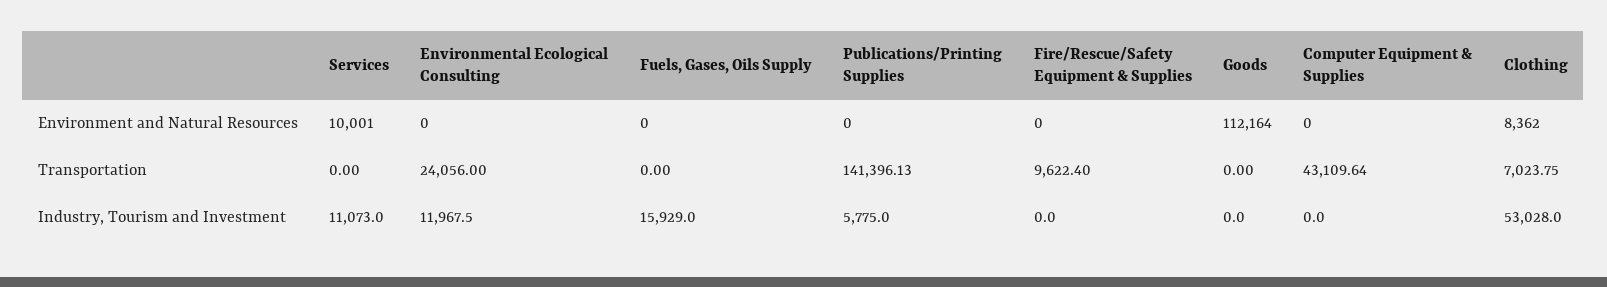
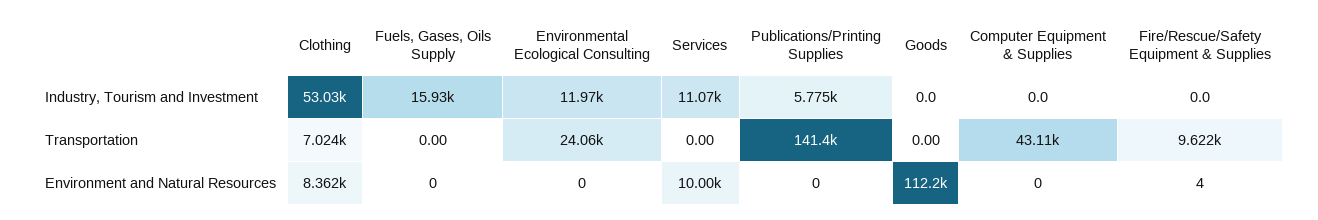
  {
    "Services": {
      "Environment and Natural Resources": 10001,
      "Transportation": 0,
      "Industry, Tourism and Investment": 11073
    },
    "Environmental Ecological Consulting": {
      "Environment and Natural Resources": 0,
      "Transportation": 24056,
      "Industry, Tourism and Investment": 11967.5
    },
    "Fuels, Gases, Oils Supply": {
      "Environment and Natural Resources": 0,
      "Transportation": 0,
      "Industry, Tourism and Investment": 15929
    },
    "Publications/Printing Supplies": {
      "Environment and Natural Resources": 0,
      "Transportation": 141396.13,
      "Industry, Tourism and Investment": 5775
    },
    "Fire/Rescue/Safety Equipment & Supplies": {
-     "Environment and Natural Resources": 0,
+     "Environment and Natural Resources": 4,
      "Transportation": 9622.4,
      "Industry, Tourism and Investment": 0
    },
    "Goods": {
      "Environment and Natural Resources": 112164,
      "Transportation": 0,
      "Industry, Tourism and Investment": 0
    },
    "Computer Equipment & Supplies": {
      "Environment and Natural Resources": 0,
      "Transportation": 43109.64,
      "Industry, Tourism and Investment": 0
    },
    "Clothing": {
      "Environment and Natural Resources": 8362,
      "Transportation": 7023.75,
      "Industry, Tourism and Investment": 53028
    }
  }

